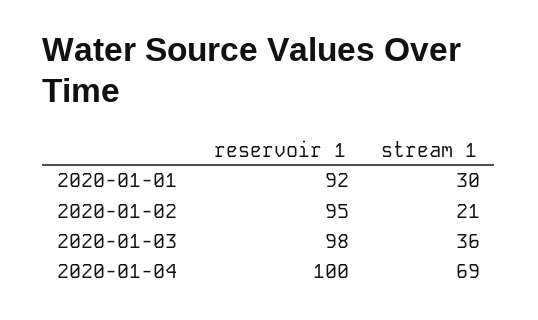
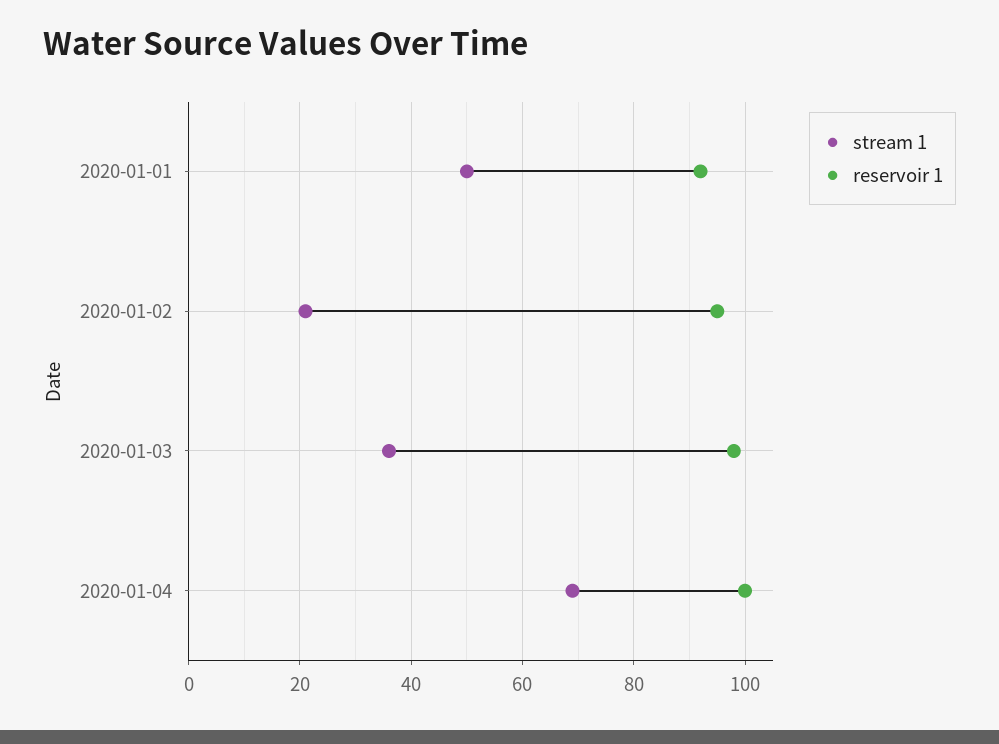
  {
    "reservoir 1": {
      "2020-01-01": 92,
      "2020-01-02": 95,
      "2020-01-03": 98,
      "2020-01-04": 100
    },
    "stream 1": {
-     "2020-01-01": 30,
+     "2020-01-01": 50,
      "2020-01-02": 21,
      "2020-01-03": 36,
      "2020-01-04": 69
    }
  }

